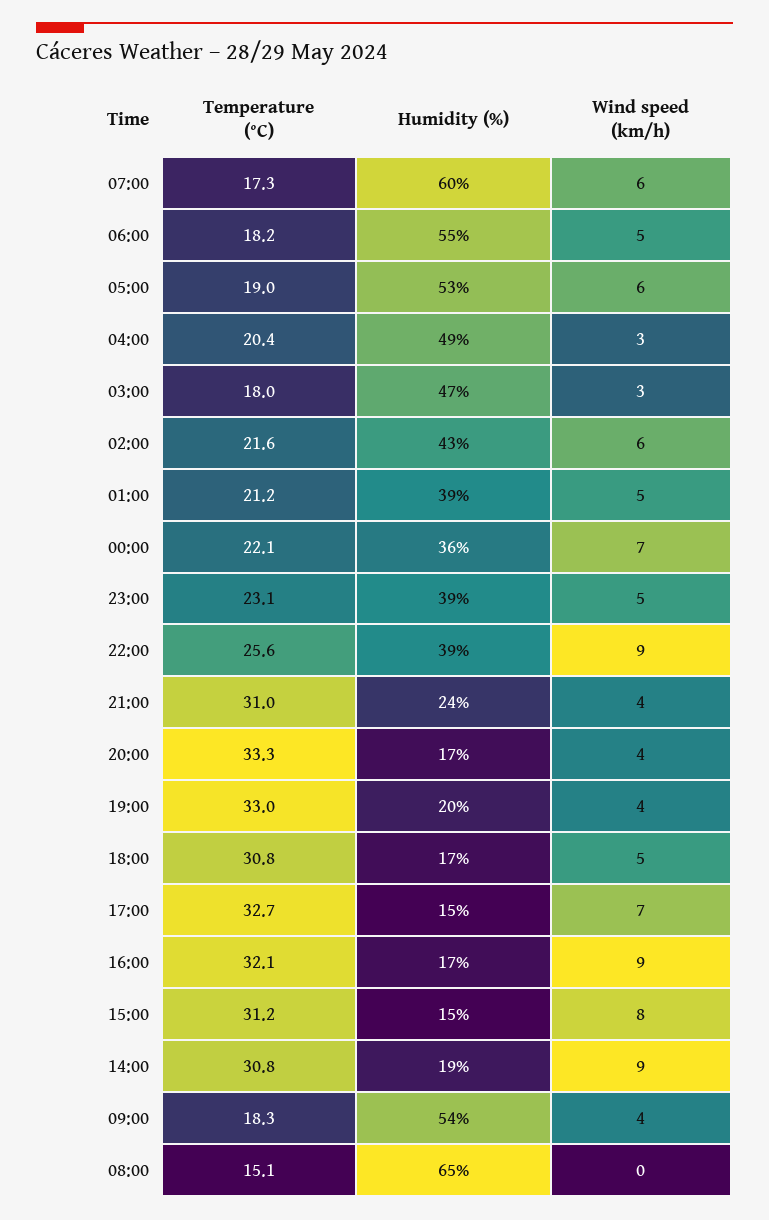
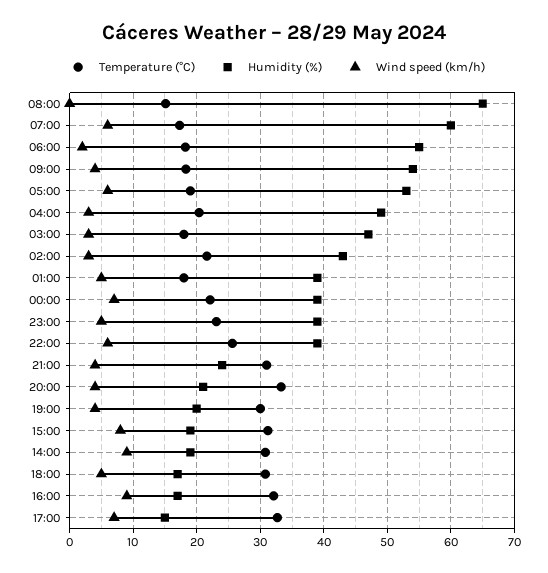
  {
    "Temperature (°C)": {
      "07:00": 17.3,
      "06:00": 18.2,
      "05:00": 19,
      "04:00": 20.4,
      "03:00": 18,
      "02:00": 21.6,
-     "01:00": 21.2,
+     "01:00": 18,
      "00:00": 22.1,
      "23:00": 23.1,
      "22:00": 25.6,
      "21:00": 31,
      "20:00": 33.3,
-     "19:00": 33,
+     "19:00": 30,
      "18:00": 30.8,
      "17:00": 32.7,
      "16:00": 32.1,
      "15:00": 31.2,
      "14:00": 30.8,
      "09:00": 18.3,
      "08:00": 15.1
    },
    "Humidity (%)": {
      "07:00": 60,
      "06:00": 55,
      "05:00": 53,
      "04:00": 49,
      "03:00": 47,
      "02:00": 43,
      "01:00": 39,
-     "00:00": 36,
+     "00:00": 39,
      "23:00": 39,
      "22:00": 39,
      "21:00": 24,
-     "20:00": 17,
+     "20:00": 21,
      "19:00": 20,
      "18:00": 17,
      "17:00": 15,
      "16:00": 17,
-     "15:00": 15,
+     "15:00": 19,
      "14:00": 19,
      "09:00": 54,
      "08:00": 65
    },
    "Wind speed (km/h)": {
      "07:00": 6,
-     "06:00": 5,
+     "06:00": 2,
      "05:00": 6,
      "04:00": 3,
      "03:00": 3,
-     "02:00": 6,
+     "02:00": 3,
      "01:00": 5,
      "00:00": 7,
      "23:00": 5,
-     "22:00": 9,
+     "22:00": 6,
      "21:00": 4,
      "20:00": 4,
      "19:00": 4,
      "18:00": 5,
      "17:00": 7,
      "16:00": 9,
      "15:00": 8,
      "14:00": 9,
      "09:00": 4,
      "08:00": 0
    }
  }

